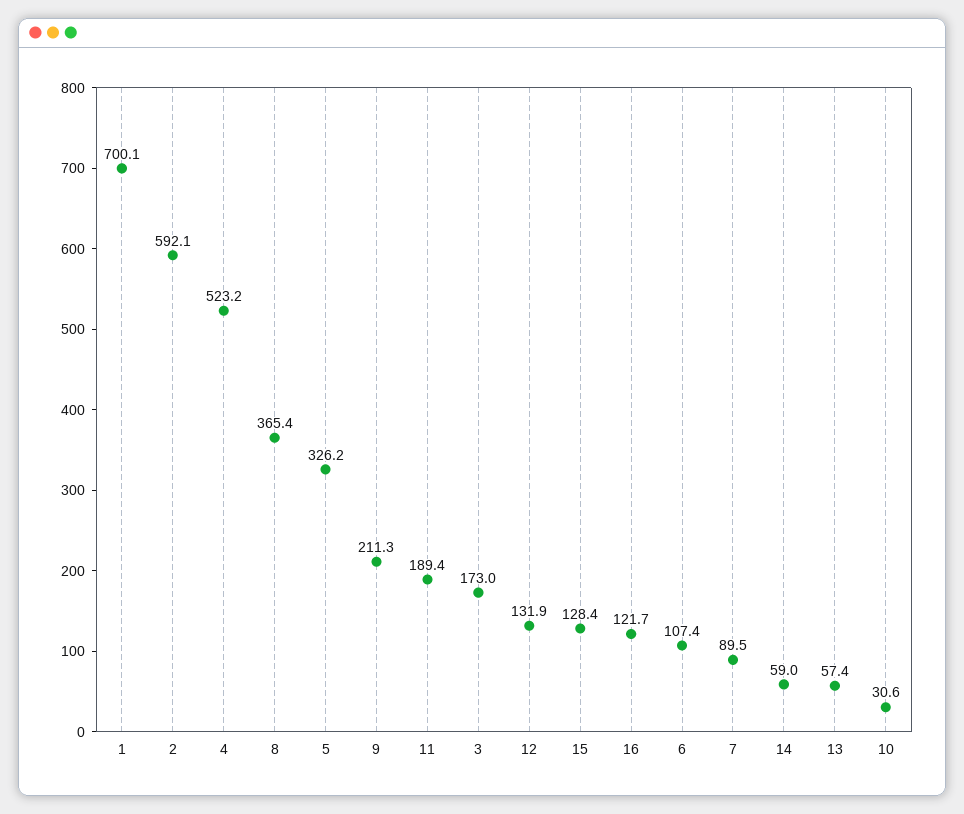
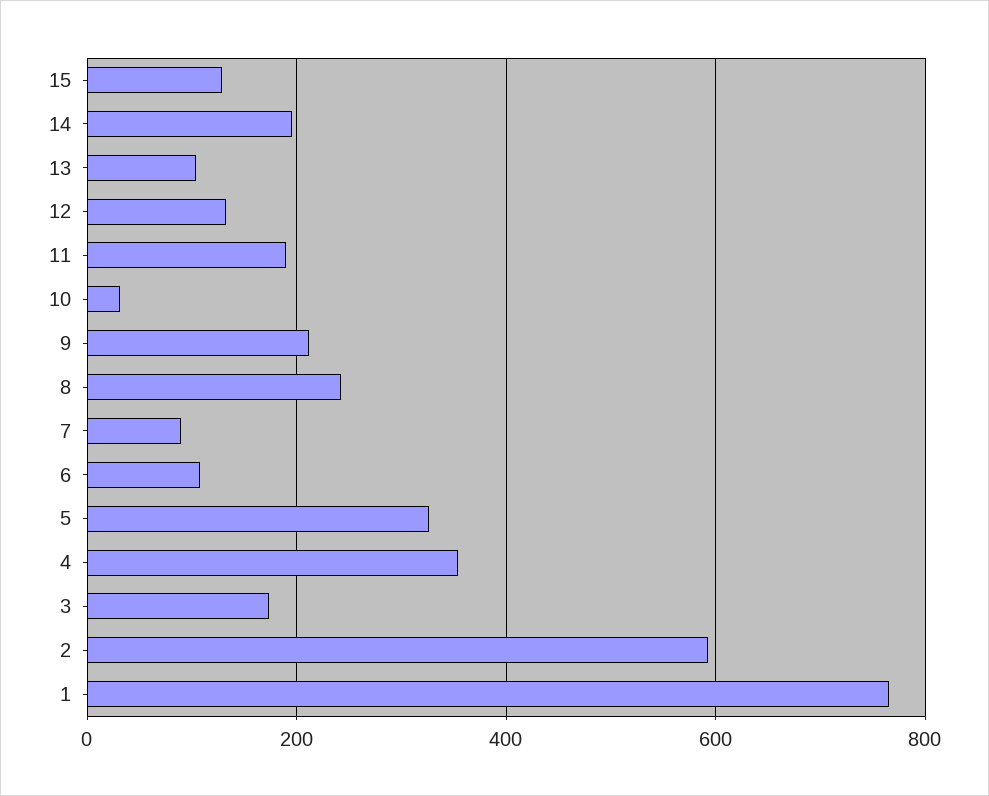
  {
-   "1": 700.1,
+   "1": 760,
    "2": 592.1,
-   "4": 523.2,
+   "4": 360,
-   "8": 365.4,
+   "8": 240,
    "5": 326.2,
    "9": 211.3,
    "11": 189.4,
    "3": 173,
    "12": 131.9,
    "15": 128.4,
-   "16": 121.7,
    "6": 107.4,
    "7": 89.5,
-   "14": 59,
+   "14": 200,
-   "13": 57.4,
+   "13": 100,
    "10": 30.6
  }

